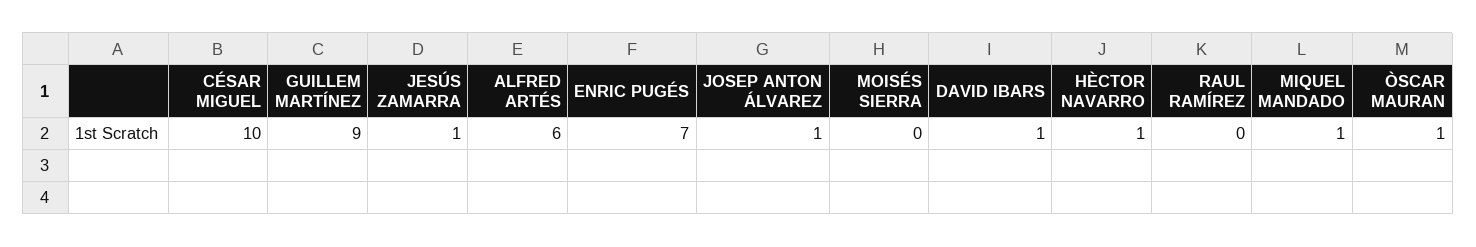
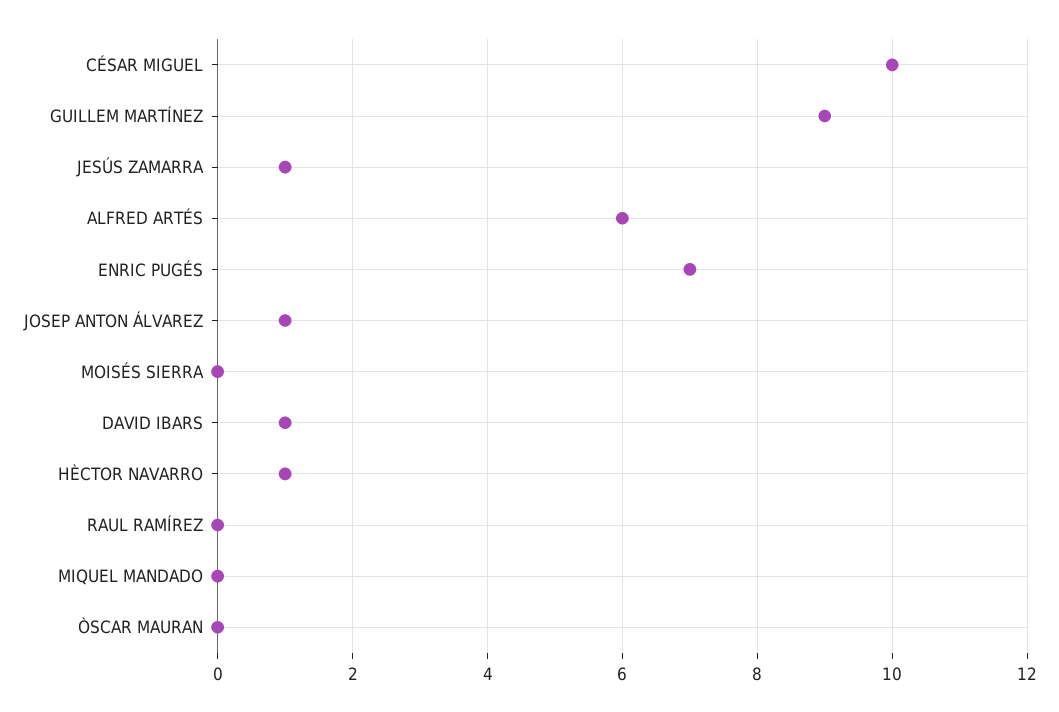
  {
    "CÉSAR MIGUEL": 10,
    "GUILLEM MARTÍNEZ": 9,
    "JESÚS ZAMARRA": 1,
    "ALFRED ARTÉS": 6,
    "ENRIC PUGÉS": 7,
    "JOSEP ANTON ÁLVAREZ": 1,
    "MOISÉS SIERRA": 0,
    "DAVID IBARS": 1,
    "HÈCTOR NAVARRO": 1,
    "RAUL RAMÍREZ": 0,
-   "MIQUEL MANDADO": 1,
+   "MIQUEL MANDADO": 0,
-   "ÒSCAR MAURAN": 1
+   "ÒSCAR MAURAN": 0
  }

